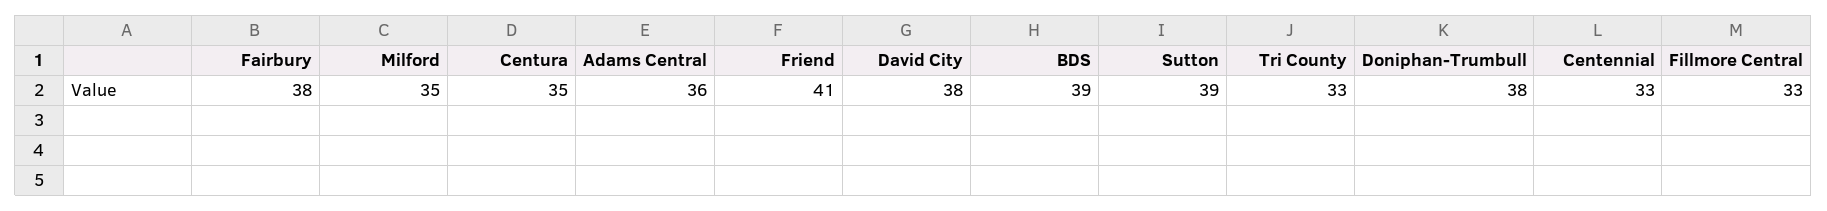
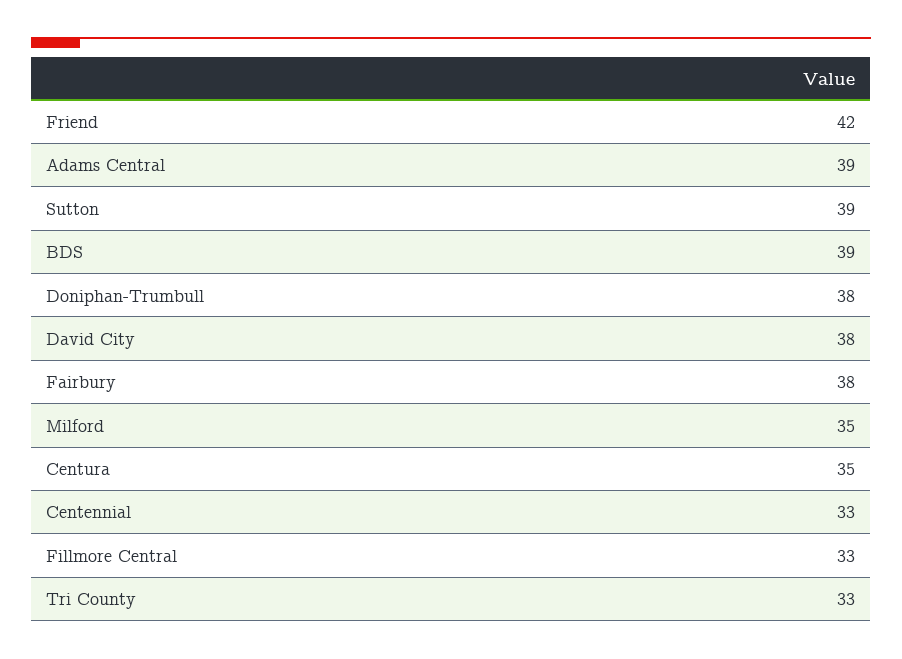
  {
    "Fairbury": 38,
    "Milford": 35,
    "Centura": 35,
-   "Adams Central": 36,
+   "Adams Central": 39,
-   "Friend": 41,
+   "Friend": 42,
    "David City": 38,
    "BDS": 39,
    "Sutton": 39,
    "Tri County": 33,
    "Doniphan-Trumbull": 38,
    "Centennial": 33,
    "Fillmore Central": 33
  }

